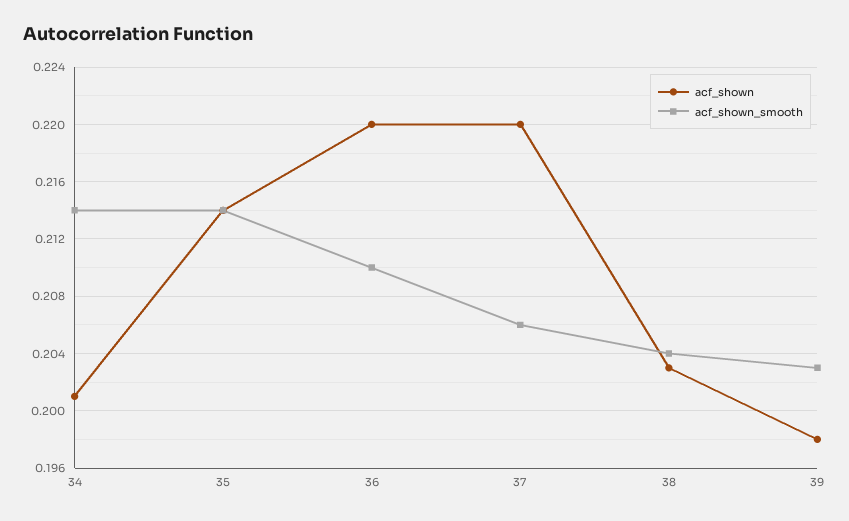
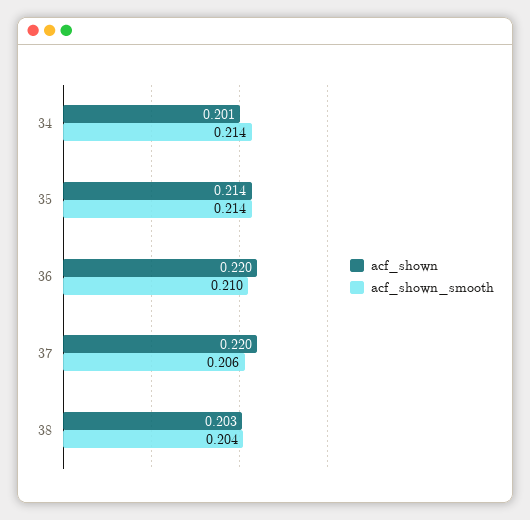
  {
    "acf_shown": {
      "34": 0.201,
      "35": 0.214,
      "36": 0.22,
      "37": 0.22,
-     "38": 0.203,
+     "38": 0.203
-     "39": 0.198
    },
    "acf_shown_smooth": {
      "34": 0.214,
      "35": 0.214,
      "36": 0.21,
      "37": 0.206,
-     "38": 0.204,
+     "38": 0.204
-     "39": 0.203
    }
  }

